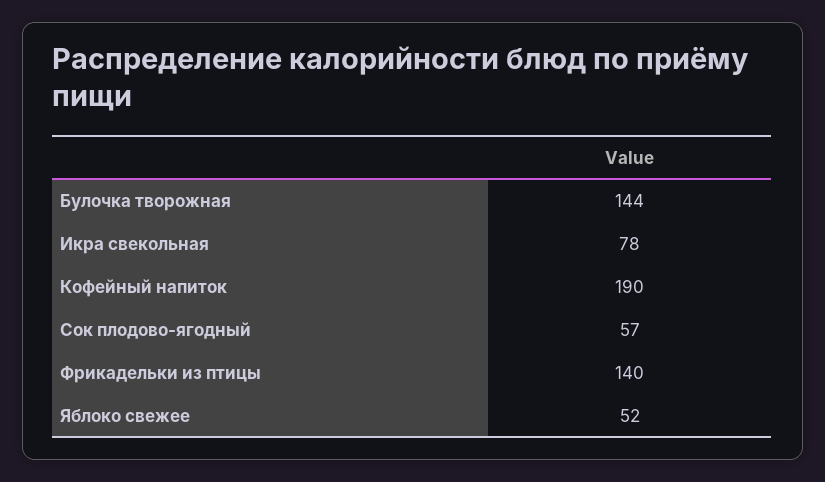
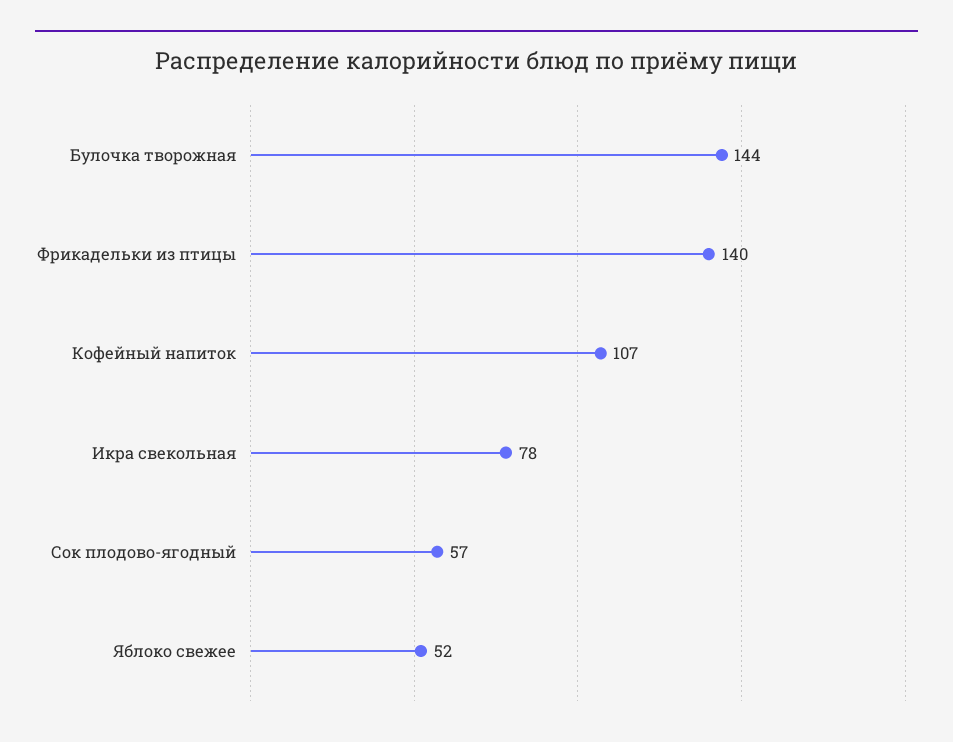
  {
    "Булочка творожная": 144,
    "Икра свекольная": 78,
-   "Кофейный напиток": 190,
+   "Кофейный напиток": 107,
    "Сок плодово-ягодный": 57,
    "Фрикадельки из птицы": 140,
    "Яблоко свежее": 52
  }

